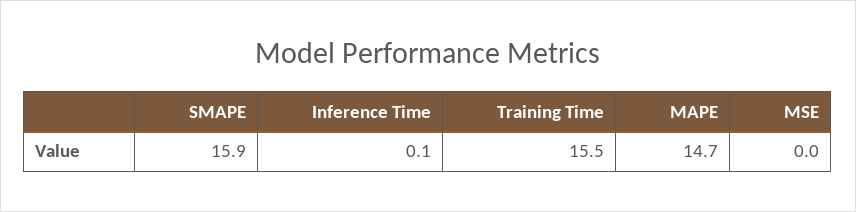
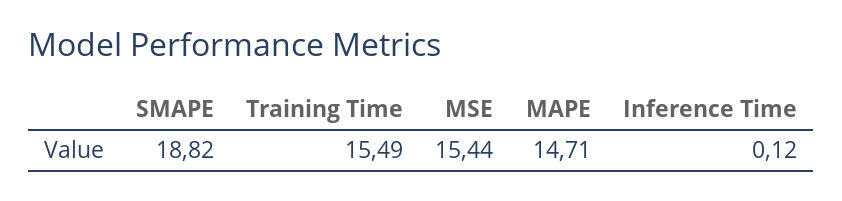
  {
-   "SMAPE": 15.9,
+   "SMAPE": 18.82,
    "Inference Time": 0.12,
    "Training Time": 15.49,
    "MAPE": 14.71,
-   "MSE": 0
+   "MSE": 15.44
  }

